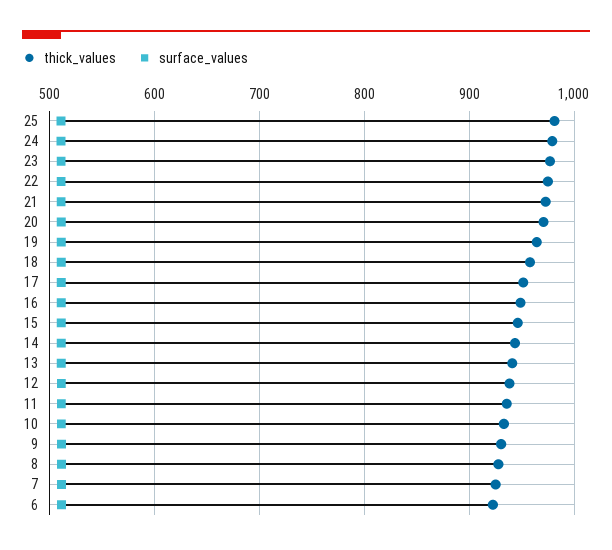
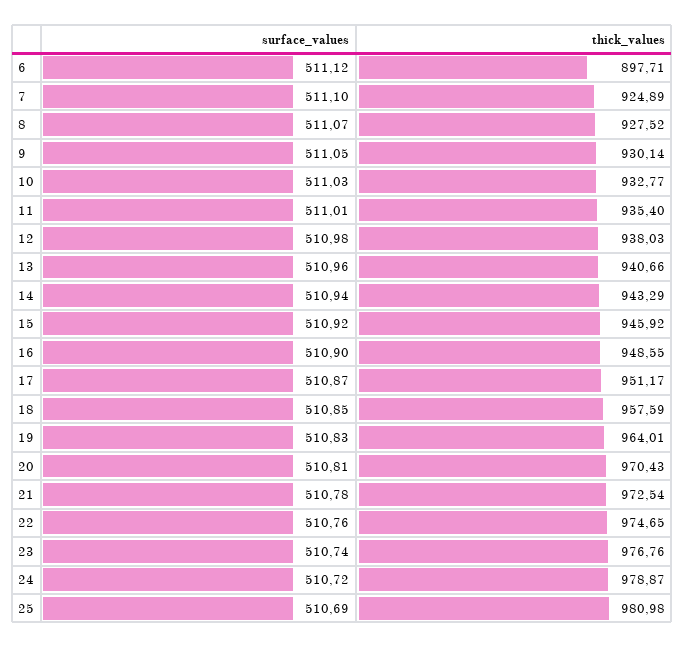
  {
    "thick_values": {
      "25": 980.98,
      "24": 978.87,
      "23": 976.76,
      "22": 974.65,
      "21": 972.54,
      "20": 970.43,
      "19": 964.01,
      "18": 957.59,
      "17": 951.17,
      "16": 948.55,
      "15": 945.92,
      "14": 943.29,
      "13": 940.66,
      "12": 938.03,
      "11": 935.4,
      "10": 932.77,
      "9": 930.14,
      "8": 927.52,
      "7": 924.89,
-     "6": 920
+     "6": 897.71
    },
    "surface_values": {
      "25": 510.69,
      "24": 510.72,
      "23": 510.74,
      "22": 510.76,
      "21": 510.78,
      "20": 510.81,
      "19": 510.83,
      "18": 510.85,
      "17": 510.87,
      "16": 510.9,
      "15": 510.92,
      "14": 510.94,
      "13": 510.96,
      "12": 510.98,
      "11": 511.01,
      "10": 511.03,
      "9": 511.05,
      "8": 511.07,
      "7": 511.1,
      "6": 511.12
    }
  }

